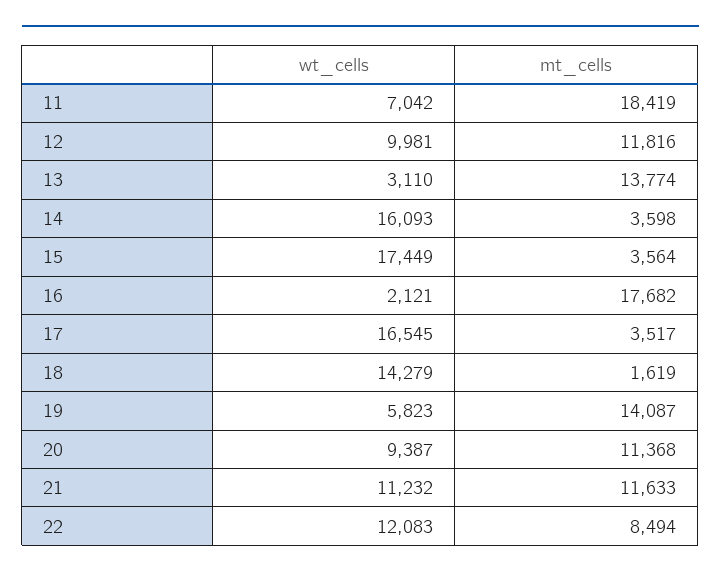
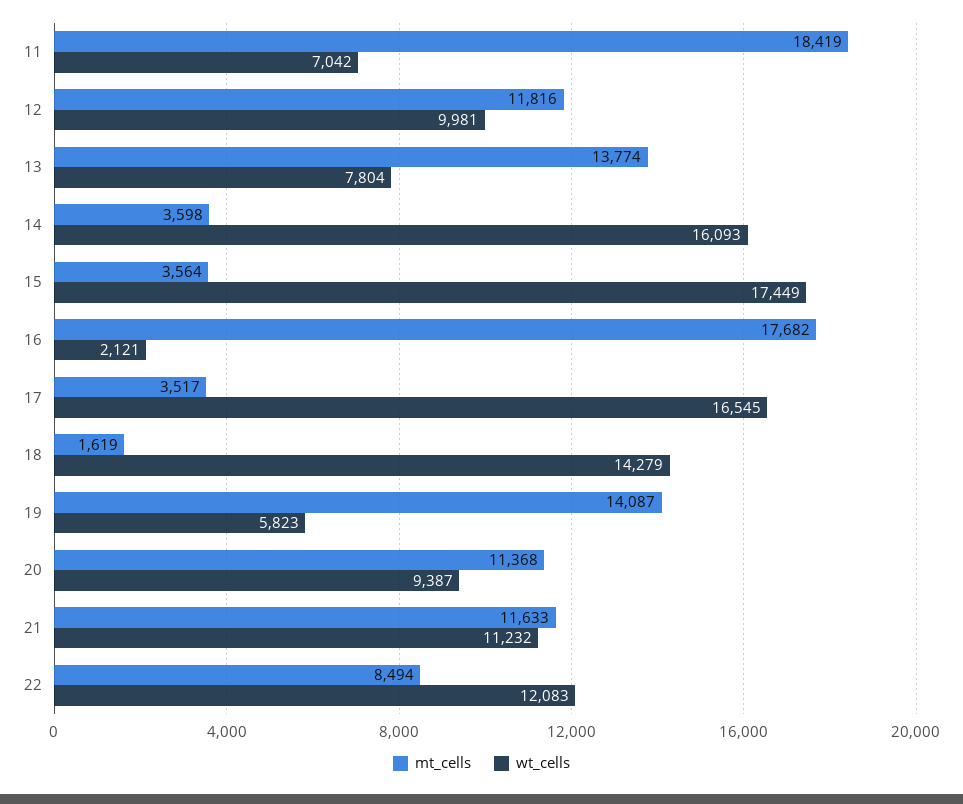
  {
    "wt_cells": {
      "11": 7042,
      "12": 9981,
-     "13": 3110,
+     "13": 7804,
      "14": 16093,
      "15": 17449,
      "16": 2121,
      "17": 16545,
      "18": 14279,
      "19": 5823,
      "20": 9387,
      "21": 11232,
      "22": 12083
    },
    "mt_cells": {
      "11": 18419,
      "12": 11816,
      "13": 13774,
      "14": 3598,
      "15": 3564,
      "16": 17682,
      "17": 3517,
      "18": 1619,
      "19": 14087,
      "20": 11368,
      "21": 11633,
      "22": 8494
    }
  }

